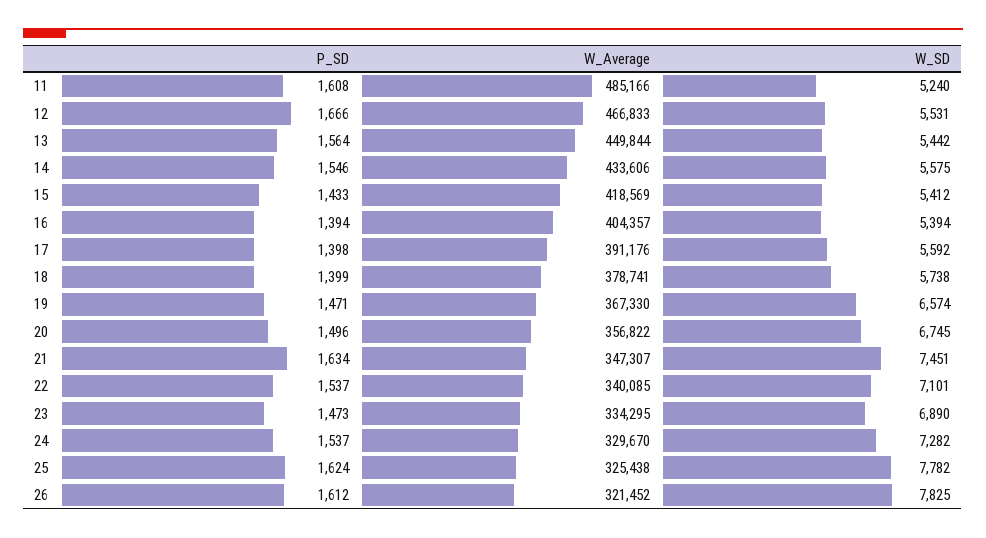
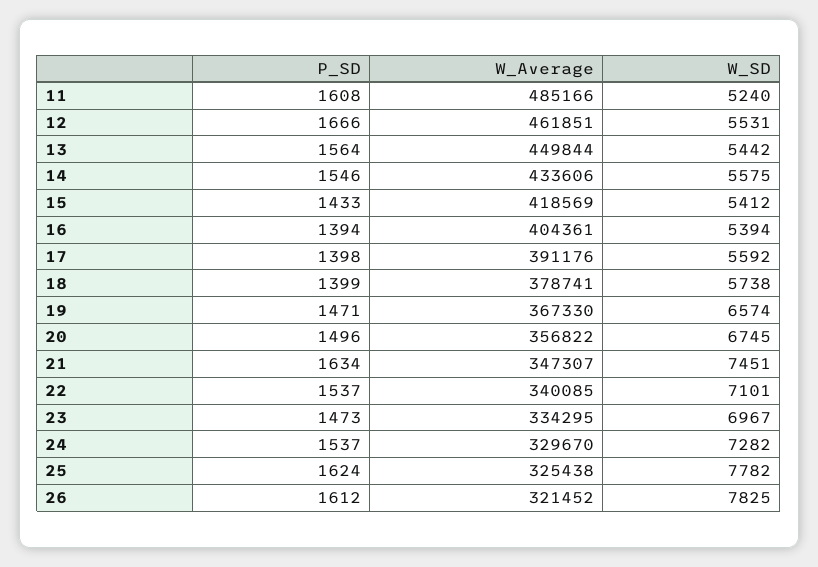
  {
    "P_SD": {
      "11": 1608,
      "12": 1666,
      "13": 1564,
      "14": 1546,
      "15": 1433,
      "16": 1394,
      "17": 1398,
      "18": 1399,
      "19": 1471,
      "20": 1496,
      "21": 1634,
      "22": 1537,
      "23": 1473,
      "24": 1537,
      "25": 1624,
      "26": 1612
    },
    "W_Average": {
      "11": 485166,
-     "12": 466833,
+     "12": 461851,
      "13": 449844,
      "14": 433606,
      "15": 418569,
-     "16": 404357,
+     "16": 404361,
      "17": 391176,
      "18": 378741,
      "19": 367330,
      "20": 356822,
      "21": 347307,
      "22": 340085,
      "23": 334295,
      "24": 329670,
      "25": 325438,
      "26": 321452
    },
    "W_SD": {
      "11": 5240,
      "12": 5531,
      "13": 5442,
      "14": 5575,
      "15": 5412,
      "16": 5394,
      "17": 5592,
      "18": 5738,
      "19": 6574,
      "20": 6745,
      "21": 7451,
      "22": 7101,
-     "23": 6890,
+     "23": 6967,
      "24": 7282,
      "25": 7782,
      "26": 7825
    }
  }

